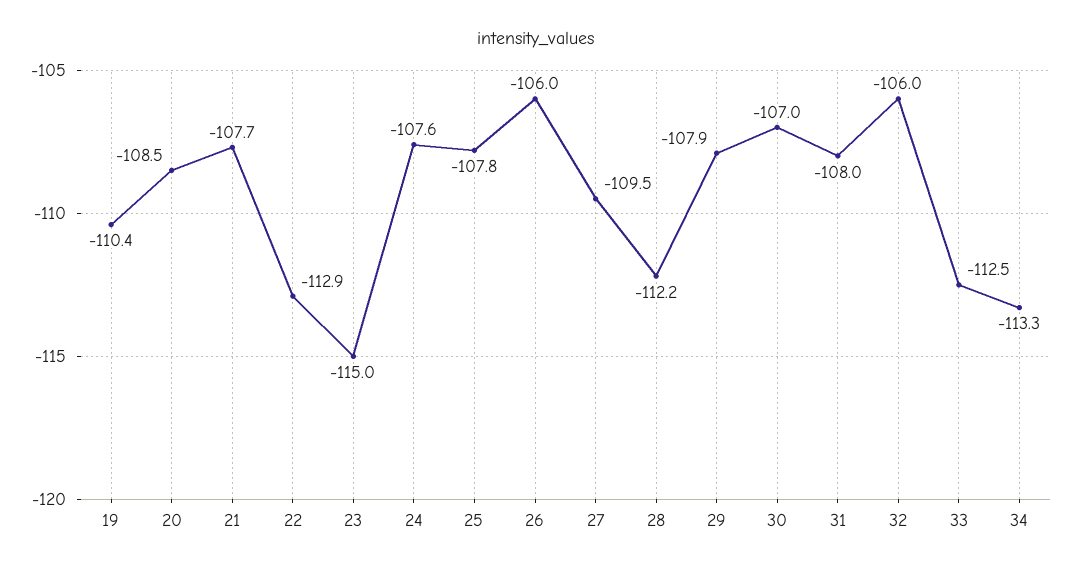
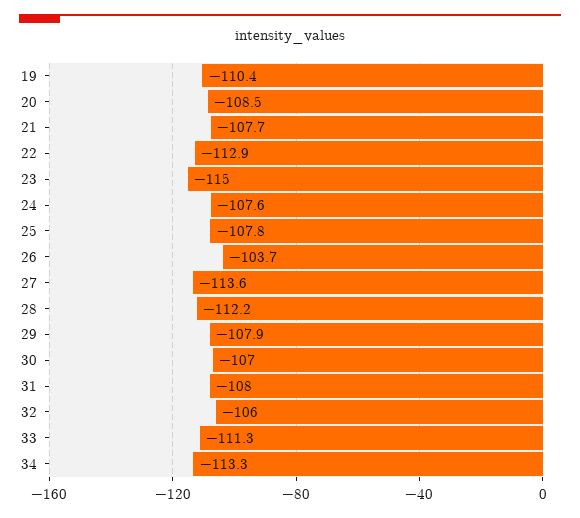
  {
    "19": -110.4,
    "20": -108.5,
    "21": -107.7,
    "22": -112.9,
    "23": -115,
    "24": -107.6,
    "25": -107.8,
-   "26": -106,
+   "26": -103.7,
-   "27": -109.5,
+   "27": -113.6,
    "28": -112.2,
    "29": -107.9,
    "30": -107,
    "31": -108,
    "32": -106,
-   "33": -112.5,
+   "33": -111.3,
    "34": -113.3
  }

